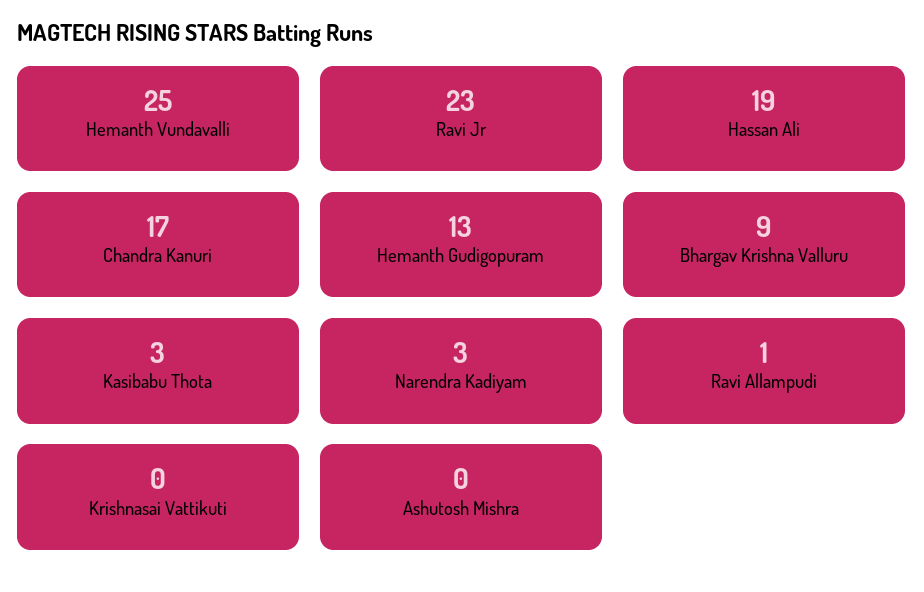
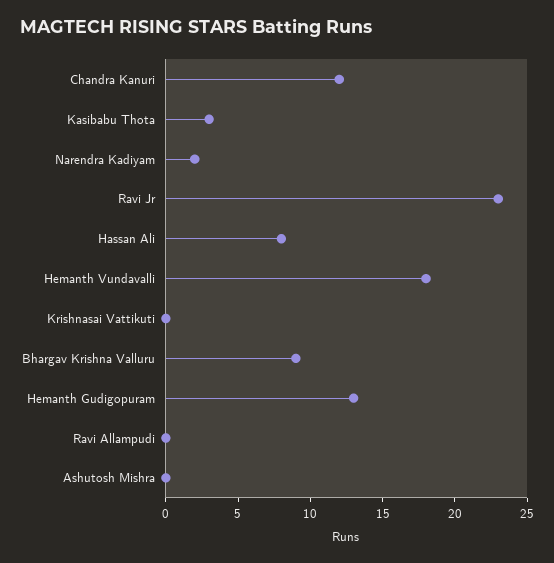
  {
-   "Hemanth Vundavalli": 25,
+   "Hemanth Vundavalli": 18,
    "Ravi Jr": 23,
-   "Hassan Ali": 19,
+   "Hassan Ali": 8,
-   "Chandra Kanuri": 17,
+   "Chandra Kanuri": 12,
    "Hemanth Gudigopuram": 13,
    "Bhargav Krishna Valluru": 9,
    "Kasibabu Thota": 3,
-   "Narendra Kadiyam": 3,
+   "Narendra Kadiyam": 2,
-   "Ravi Allampudi": 1,
+   "Ravi Allampudi": 0,
    "Krishnasai Vattikuti": 0,
    "Ashutosh Mishra": 0
  }

